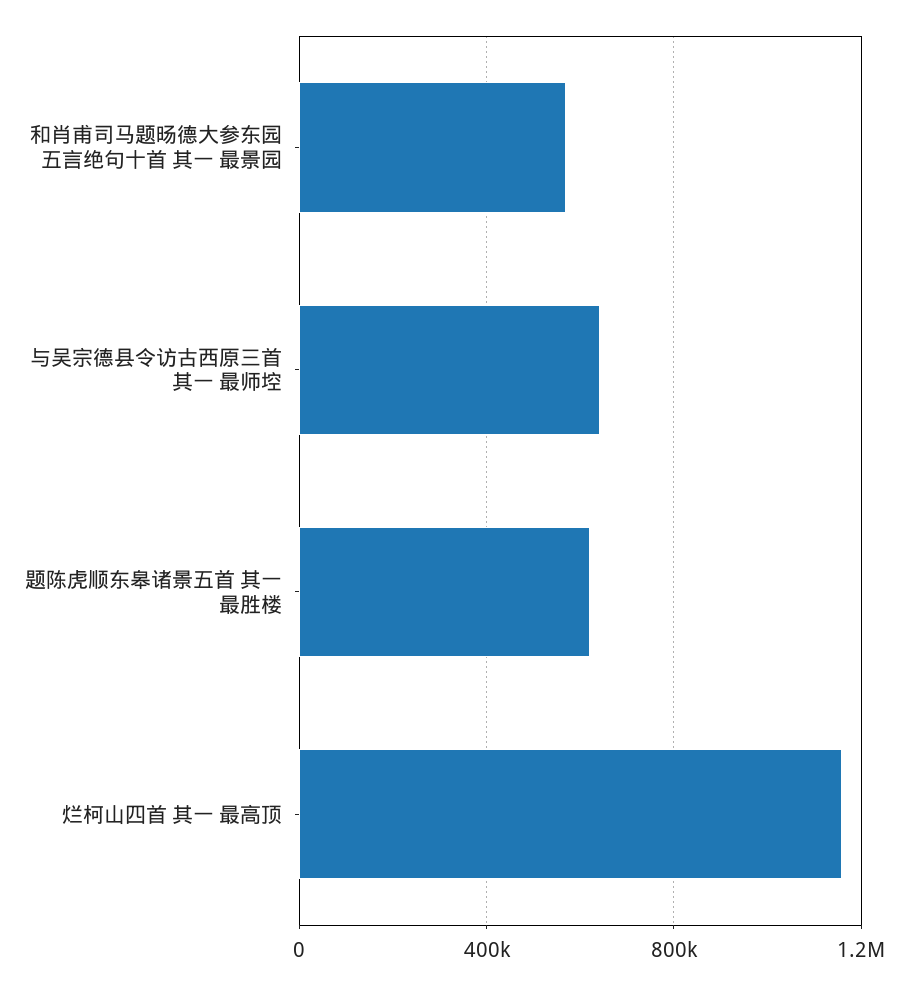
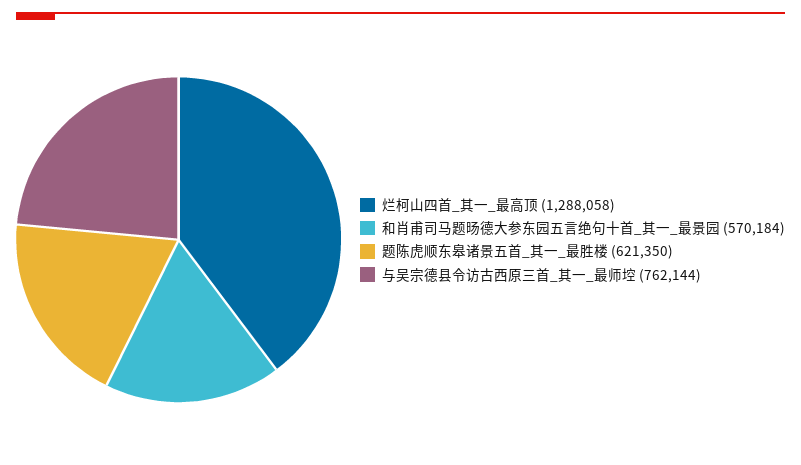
  {
    "和肖甫司马题旸德大参东园五言绝句十首 其一 最景园": 570184,
-   "与吴宗德县令访古西原三首 其一 最师埪": 650000,
+   "与吴宗德县令访古西原三首 其一 最师埪": 762144,
    "题陈虎顺东皋诸景五首 其一 最胜楼": 621350,
-   "烂柯山四首 其一 最高顶": 1150000
+   "烂柯山四首 其一 最高顶": 1288058
  }

